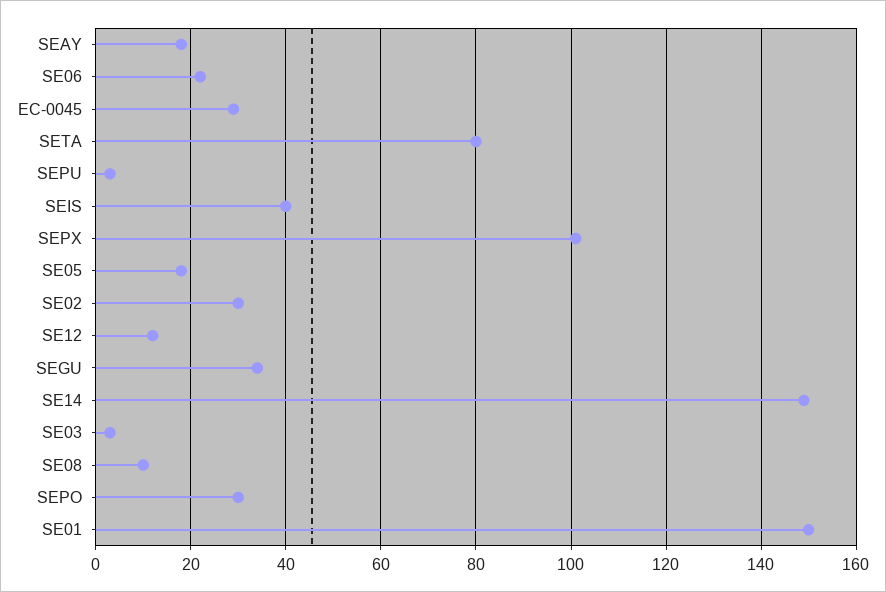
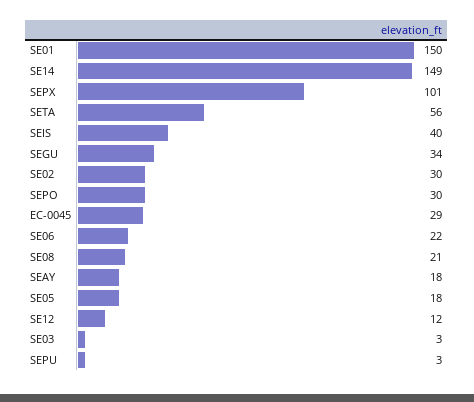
  {
    "SEAY": 18,
    "SE06": 22,
    "EC-0045": 29,
-   "SETA": 80,
+   "SETA": 56,
    "SEPU": 3,
    "SEIS": 40,
    "SEPX": 101,
    "SE05": 18,
    "SE02": 30,
    "SE12": 12,
    "SEGU": 34,
    "SE14": 149,
    "SE03": 3,
-   "SE08": 10,
+   "SE08": 21,
    "SEPO": 30,
    "SE01": 150
  }

